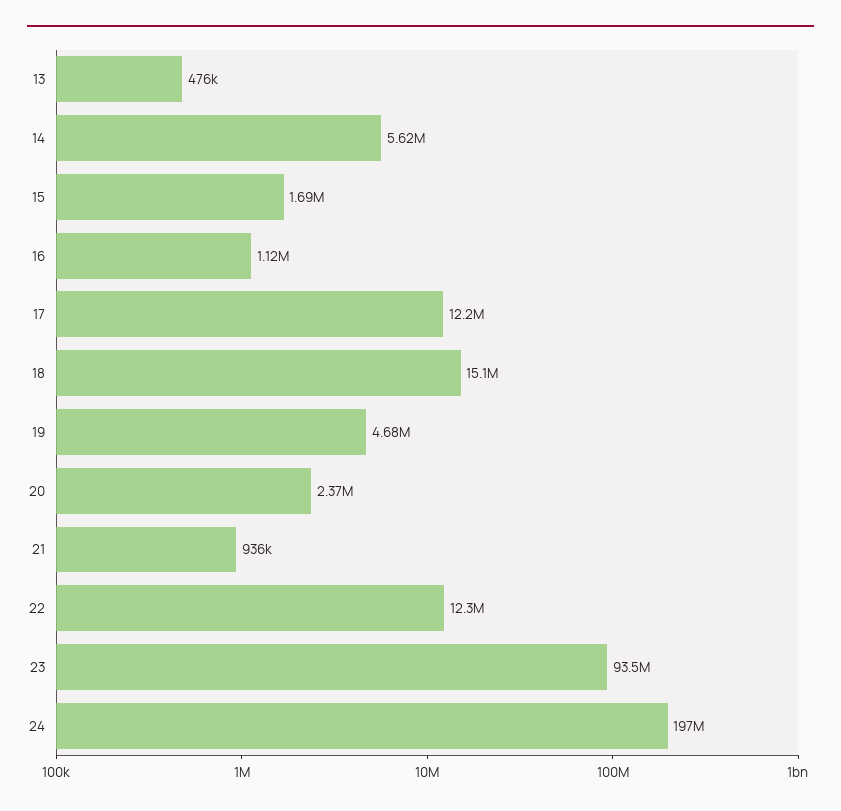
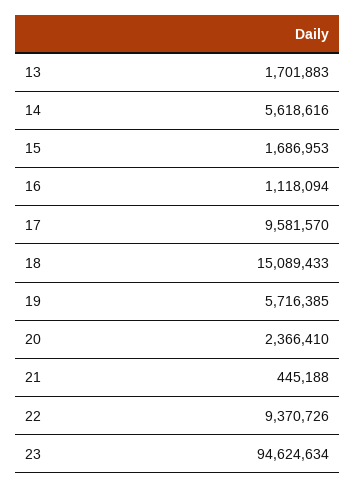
  {
-   "13": 476000,
+   "13": 1701883,
    "14": 5618616,
    "15": 1686953,
    "16": 1118094,
-   "17": 12200000,
+   "17": 9581570,
    "18": 15089433,
-   "19": 4680000,
+   "19": 5716385,
    "20": 2366410,
-   "21": 936000,
+   "21": 445188,
-   "22": 12300000,
+   "22": 9370726,
-   "23": 93500000,
+   "23": 94624634
-   "24": 197000000
  }

